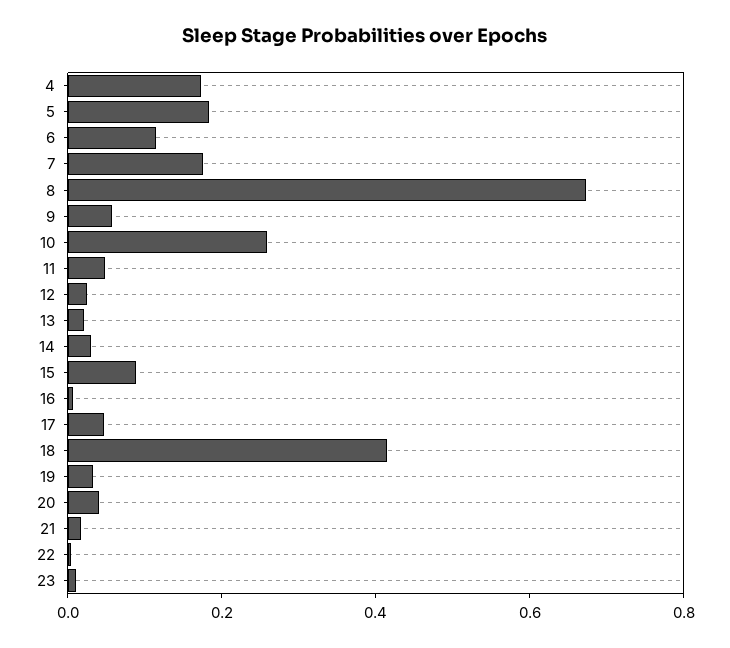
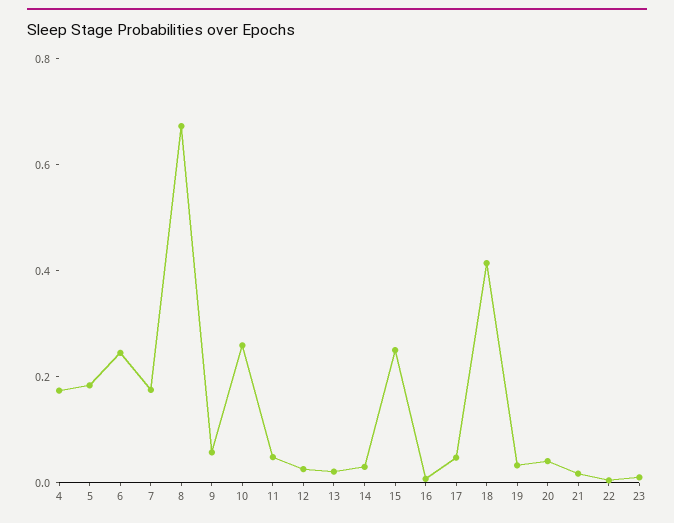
  {
    "4": 0.15,
    "5": 0.2,
-   "6": 0.1,
+   "6": 0.25,
    "7": 0.2,
    "8": 0.65,
    "9": 0.05,
    "10": 0.25,
    "11": 0.05,
    "12": 0.05,
    "13": 0,
    "14": 0.05,
-   "15": 0.1,
+   "15": 0.25,
    "16": 0,
    "17": 0.05,
    "18": 0.4,
    "19": 0.05,
    "20": 0.05,
    "21": 0,
    "22": 0,
    "23": 0
  }

